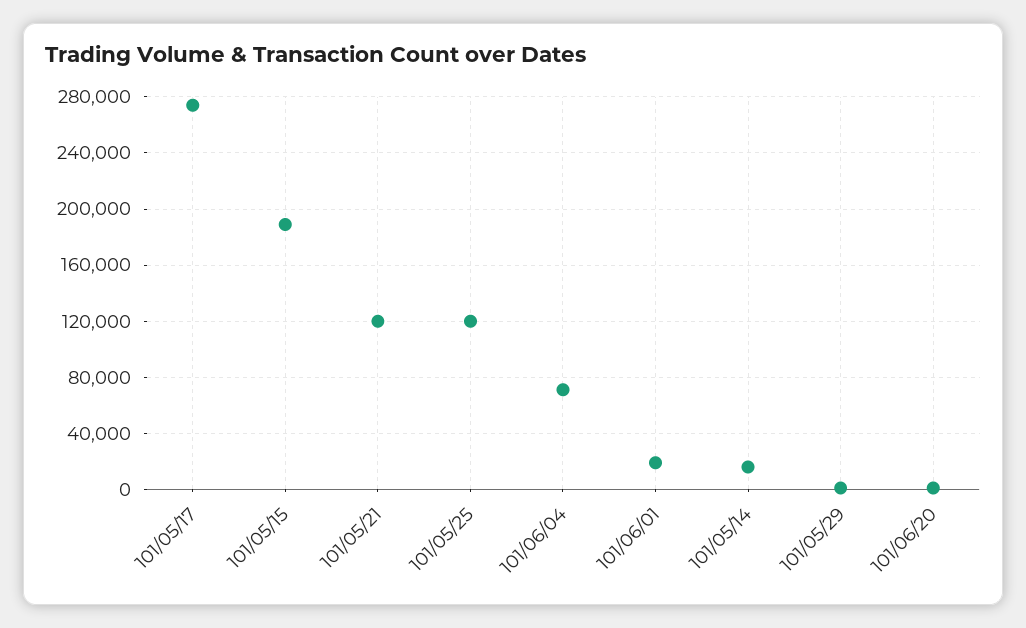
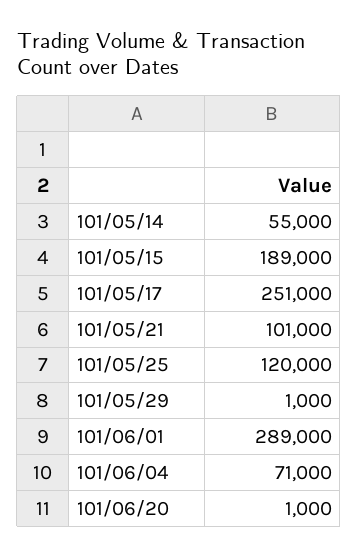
  {
-   "101/05/17": 275000,
+   "101/05/17": 251000,
    "101/05/15": 189000,
-   "101/05/21": 120000,
+   "101/05/21": 101000,
    "101/05/25": 120000,
    "101/06/04": 71000,
-   "101/06/01": 20000,
+   "101/06/01": 289000,
-   "101/05/14": 15000,
+   "101/05/14": 55000,
    "101/05/29": 1000,
    "101/06/20": 1000
  }

